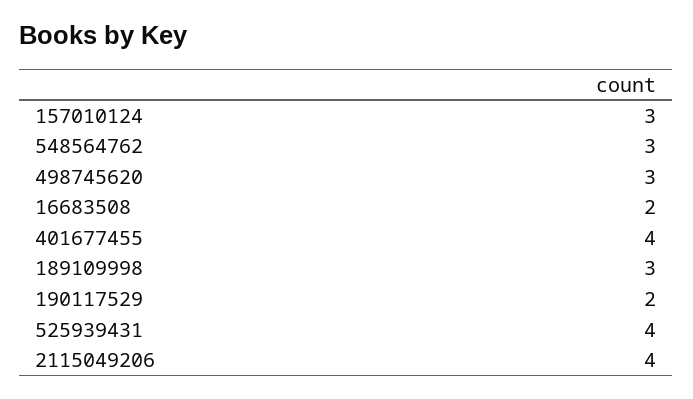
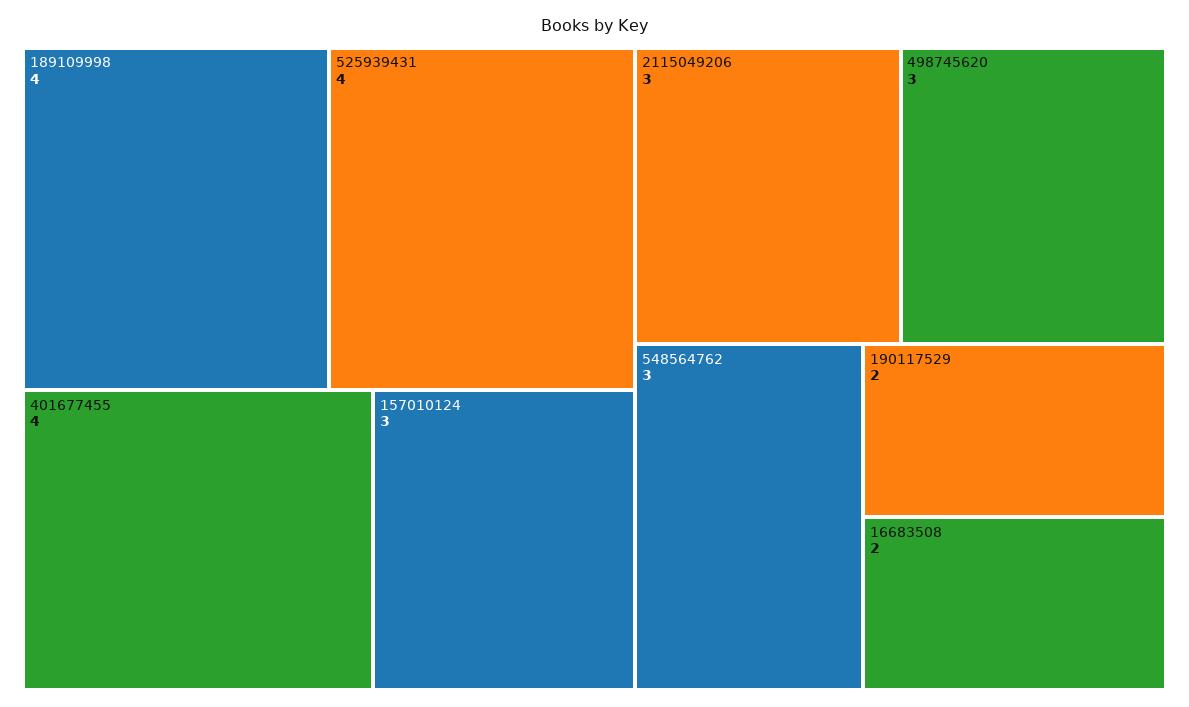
  {
    "157010124": 3,
    "548564762": 3,
    "498745620": 3,
    "16683508": 2,
    "401677455": 4,
-   "189109998": 3,
+   "189109998": 4,
    "190117529": 2,
    "525939431": 4,
-   "2115049206": 4
+   "2115049206": 3
  }

